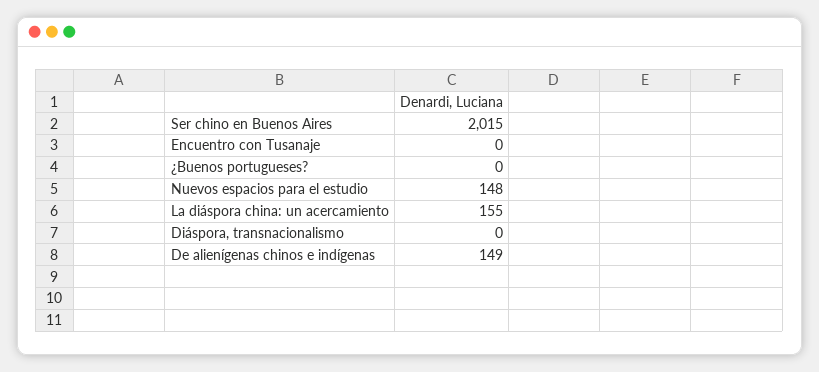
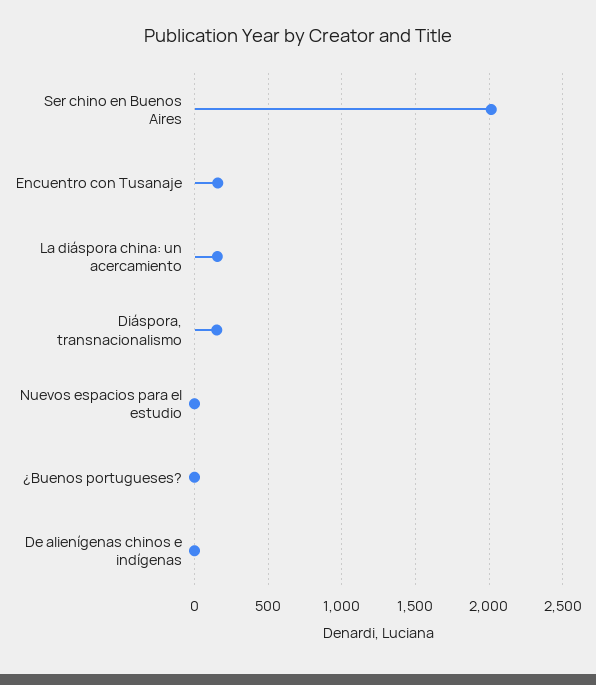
  {
    "Ser chino en Buenos Aires": 2015,
-   "Encuentro con Tusanaje": 0,
+   "Encuentro con Tusanaje": 150,
    "¿Buenos portugueses?": 0,
-   "Nuevos espacios para el estudio": 148,
+   "Nuevos espacios para el estudio": 0,
    "La diáspora china: un acercamiento": 155,
-   "Diáspora, transnacionalismo": 0,
+   "Diáspora, transnacionalismo": 150,
-   "De alienígenas chinos e indígenas": 149
+   "De alienígenas chinos e indígenas": 0
  }

